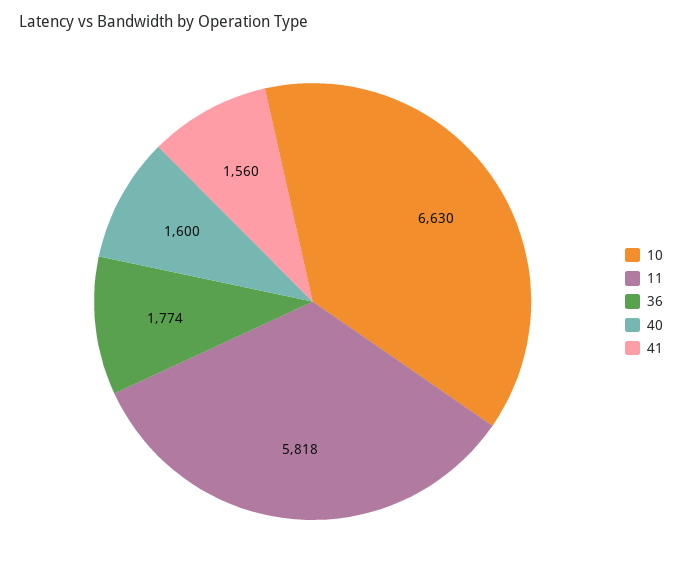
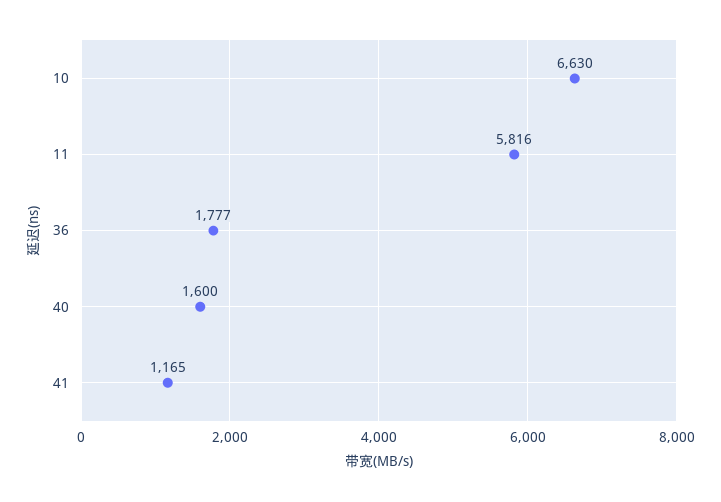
  {
    "10": 6630,
-   "11": 5818,
+   "11": 5816,
-   "36": 1774,
+   "36": 1777,
    "40": 1600,
-   "41": 1560
+   "41": 1165
  }

